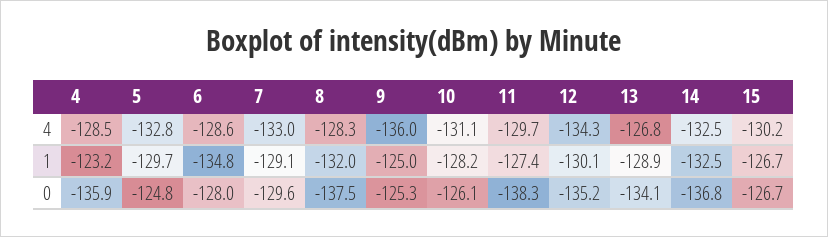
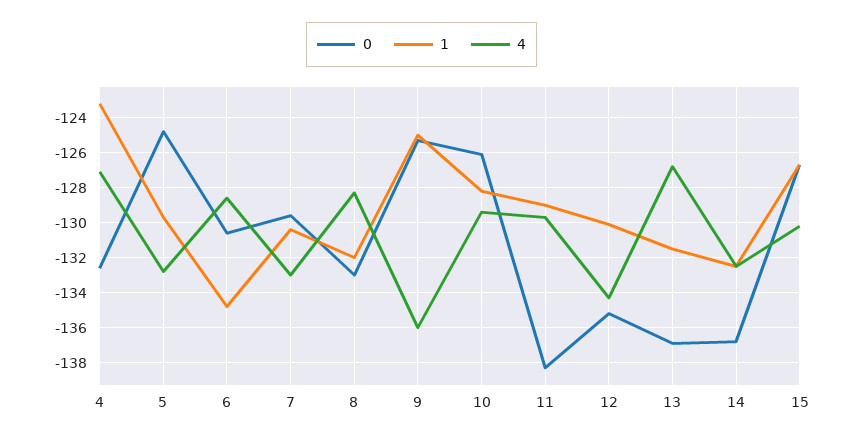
  {
    "4": {
-     "4": -128.5,
+     "4": -127,
      "5": -132.8,
      "6": -128.6,
      "7": -133,
      "8": -128.3,
      "9": -136,
-     "10": -131.1,
+     "10": -129.5,
      "11": -129.7,
      "12": -134.3,
      "13": -126.8,
      "14": -132.5,
      "15": -130.2
    },
    "1": {
      "4": -123.2,
      "5": -129.7,
      "6": -134.8,
-     "7": -129.1,
+     "7": -130.5,
      "8": -132,
      "9": -125,
      "10": -128.2,
-     "11": -127.4,
+     "11": -129,
      "12": -130.1,
-     "13": -128.9,
+     "13": -131.5,
      "14": -132.5,
      "15": -126.7
    },
    "0": {
-     "4": -135.9,
+     "4": -132.5,
      "5": -124.8,
-     "6": -128,
+     "6": -130.5,
      "7": -129.6,
-     "8": -137.5,
+     "8": -133,
      "9": -125.3,
      "10": -126.1,
      "11": -138.3,
      "12": -135.2,
-     "13": -134.1,
+     "13": -137,
      "14": -136.8,
      "15": -126.7
    }
  }

